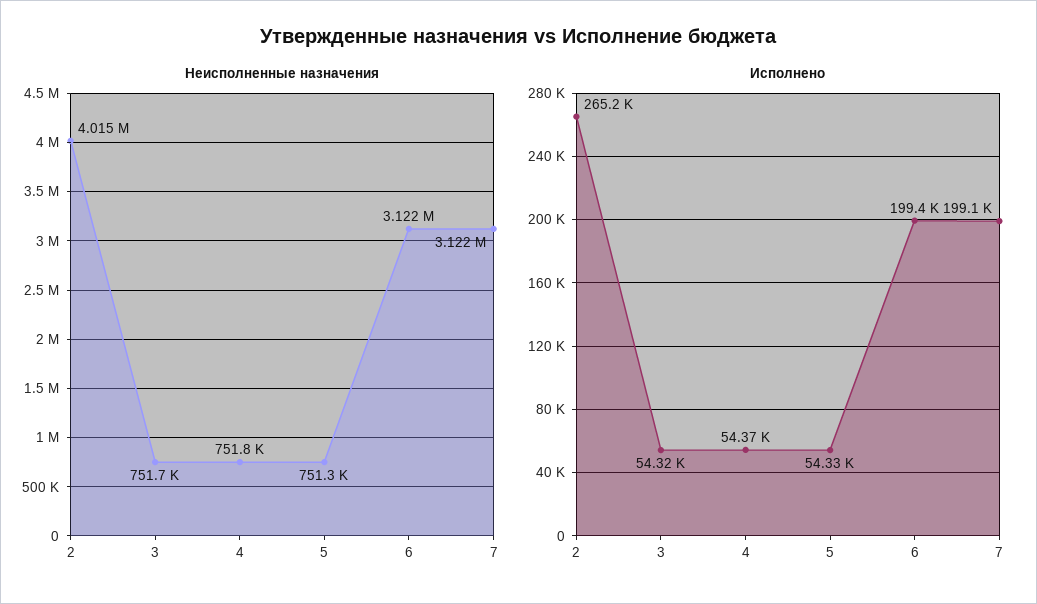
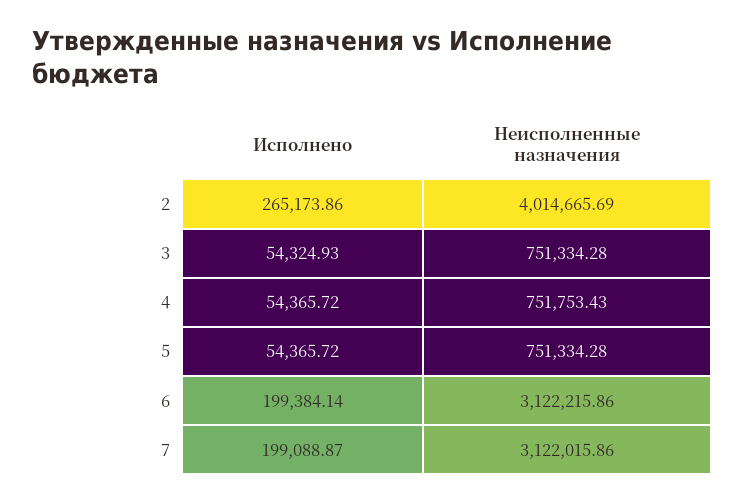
  {
    "Неисполненные назначения": {
      "2": 4014665.69,
-     "3": 751700,
+     "3": 751334.28,
      "4": 751753.43,
      "5": 751334.28,
      "6": 3122215.86,
      "7": 3122015.86
    },
    "Исполнено": {
      "2": 265173.86,
      "3": 54324.93,
      "4": 54365.72,
-     "5": 54330,
+     "5": 54365.72,
      "6": 199384.14,
      "7": 199088.87
    }
  }

